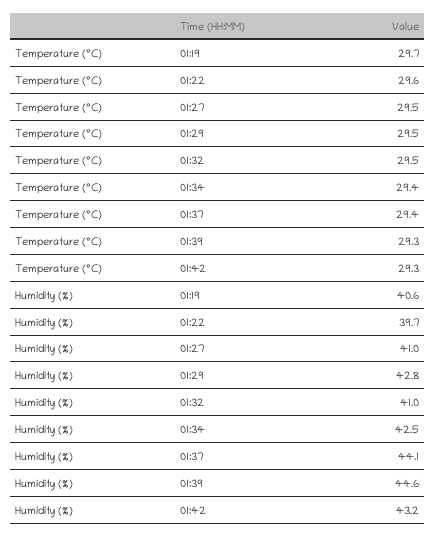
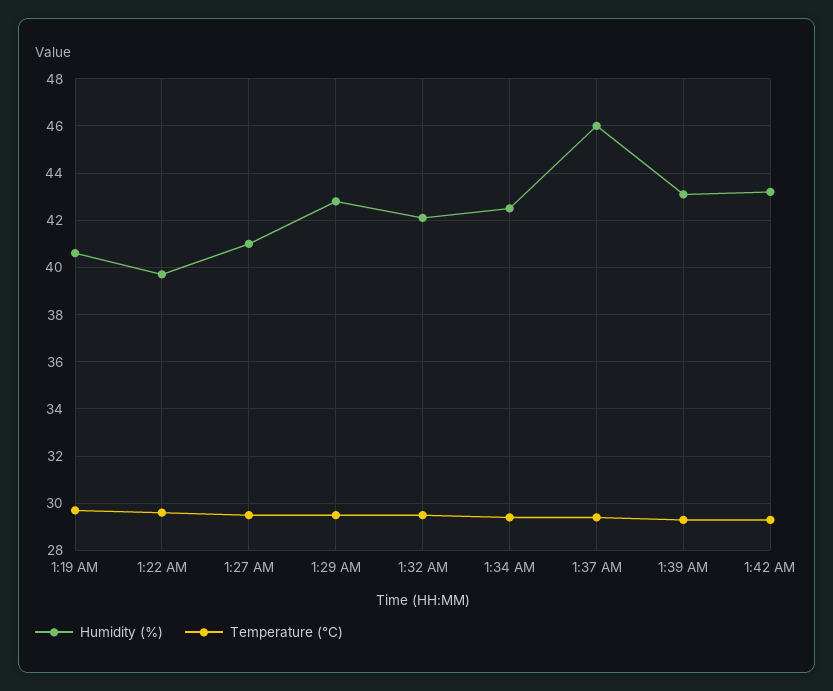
  {
    "Temperature (°C)": {
      "01:19": 29.7,
      "01:22": 29.6,
      "01:27": 29.5,
      "01:29": 29.5,
      "01:32": 29.5,
      "01:34": 29.4,
      "01:37": 29.4,
      "01:39": 29.3,
      "01:42": 29.3
    },
    "Humidity (%)": {
      "01:19": 40.6,
      "01:22": 39.7,
      "01:27": 41,
      "01:29": 42.8,
-     "01:32": 41,
+     "01:32": 42,
      "01:34": 42.5,
-     "01:37": 44.1,
+     "01:37": 46,
-     "01:39": 44.6,
+     "01:39": 43,
      "01:42": 43.2
    }
  }

